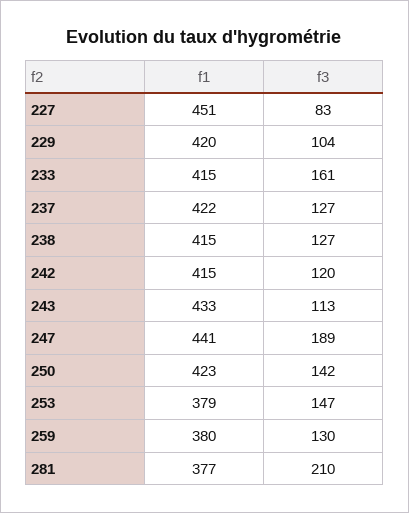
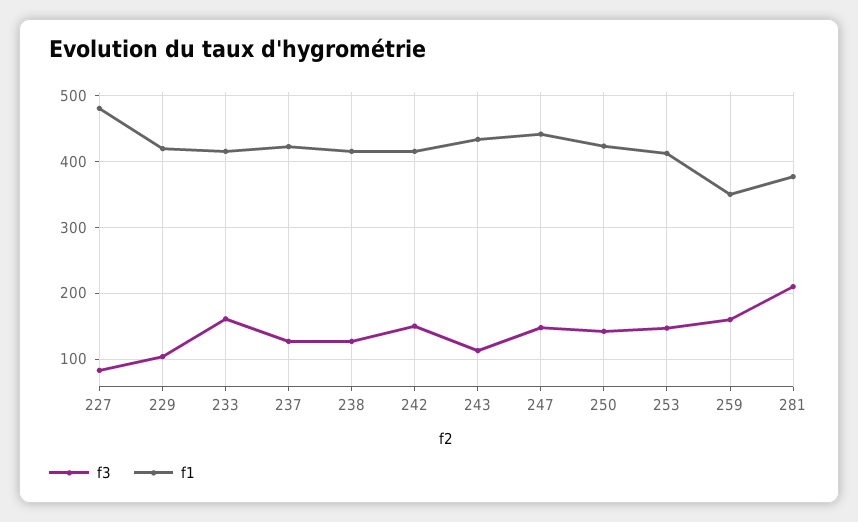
  {
    "f1": {
-     "227": 451,
+     "227": 480,
      "229": 420,
      "233": 415,
      "237": 422,
      "238": 415,
      "242": 415,
      "243": 433,
      "247": 441,
      "250": 423,
-     "253": 379,
+     "253": 410,
-     "259": 380,
+     "259": 350,
      "281": 377
    },
    "f3": {
      "227": 83,
      "229": 104,
      "233": 161,
      "237": 127,
      "238": 127,
-     "242": 120,
+     "242": 150,
      "243": 113,
-     "247": 189,
+     "247": 150,
      "250": 142,
      "253": 147,
-     "259": 130,
+     "259": 160,
      "281": 210
    }
  }

